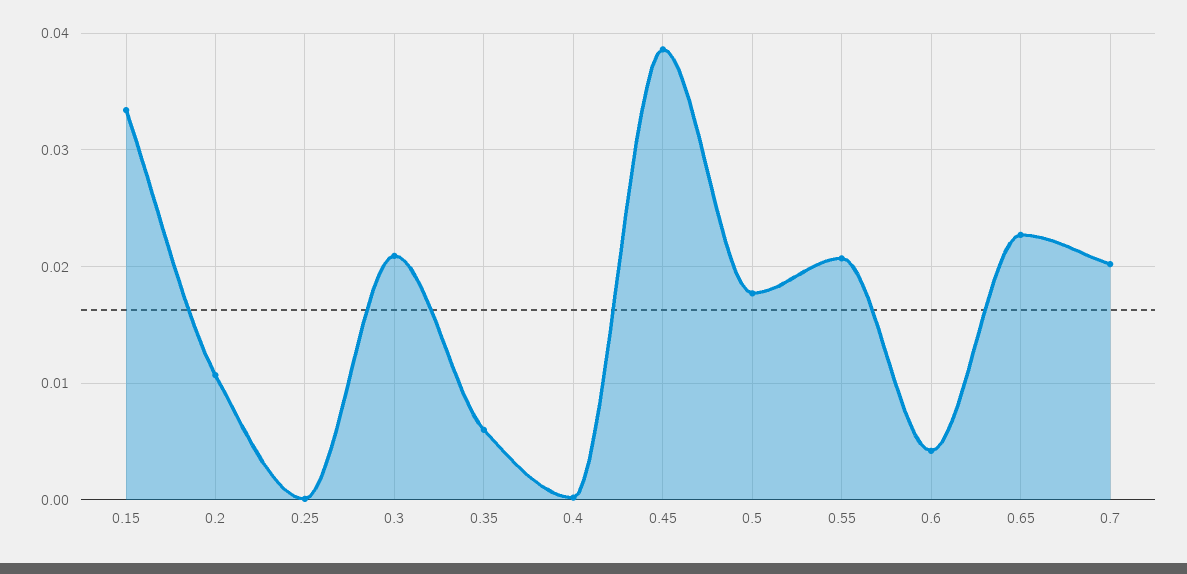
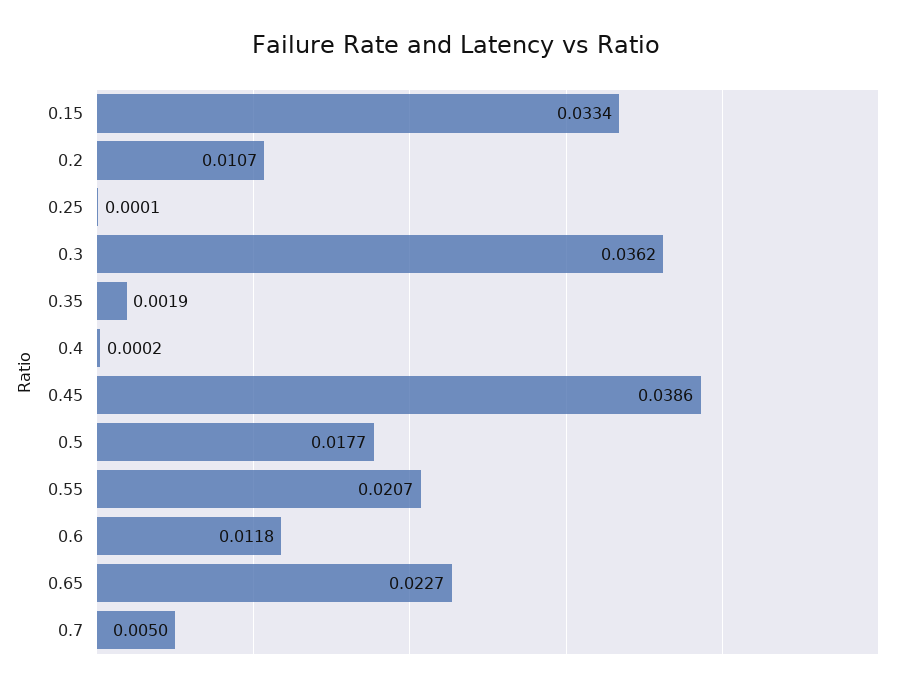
  {
    "0.15": 0.0334,
    "0.2": 0.0107,
    "0.25": 0.0001,
-   "0.3": 0.021,
+   "0.3": 0.0362,
-   "0.35": 0.006,
+   "0.35": 0.0019,
    "0.4": 0.0002,
    "0.45": 0.0386,
    "0.5": 0.0177,
    "0.55": 0.0207,
-   "0.6": 0.004,
+   "0.6": 0.0118,
    "0.65": 0.0227,
-   "0.7": 0.02
+   "0.7": 0.005
  }

